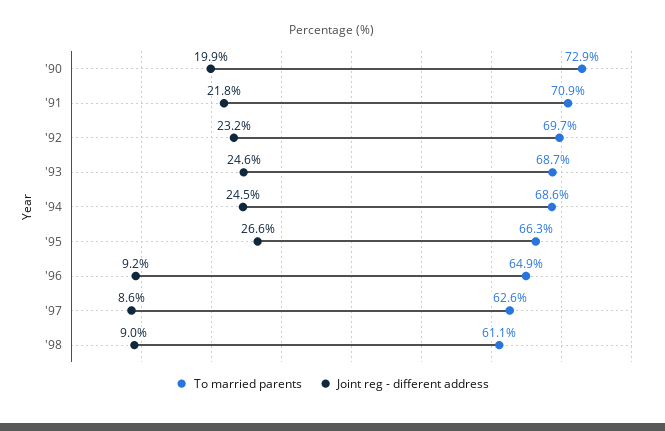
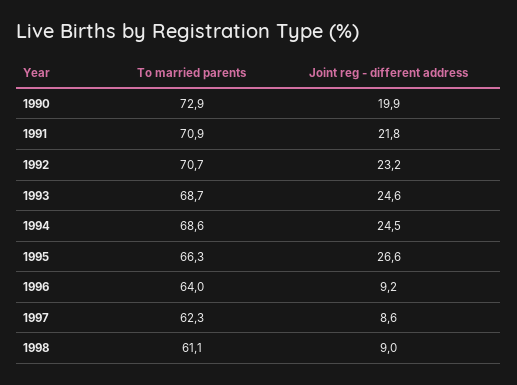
  {
    "To married parents": {
      "'90": 72.9,
      "'91": 70.9,
-     "'92": 69.7,
+     "'92": 70.7,
      "'93": 68.7,
      "'94": 68.6,
      "'95": 66.3,
-     "'96": 64.9,
+     "'96": 64,
-     "'97": 62.6,
+     "'97": 62.3,
      "'98": 61.1
    },
    "Joint reg - different address": {
      "'90": 19.9,
      "'91": 21.8,
      "'92": 23.2,
      "'93": 24.6,
      "'94": 24.5,
      "'95": 26.6,
      "'96": 9.2,
      "'97": 8.6,
      "'98": 9
    }
  }

